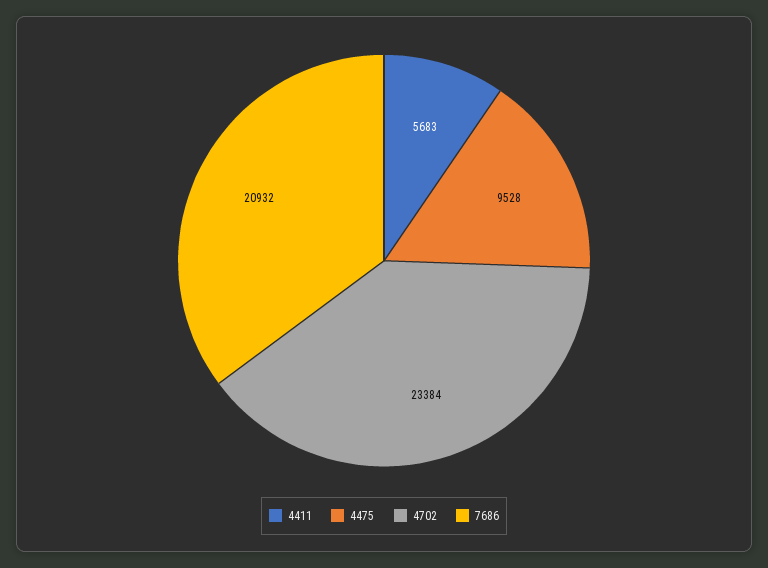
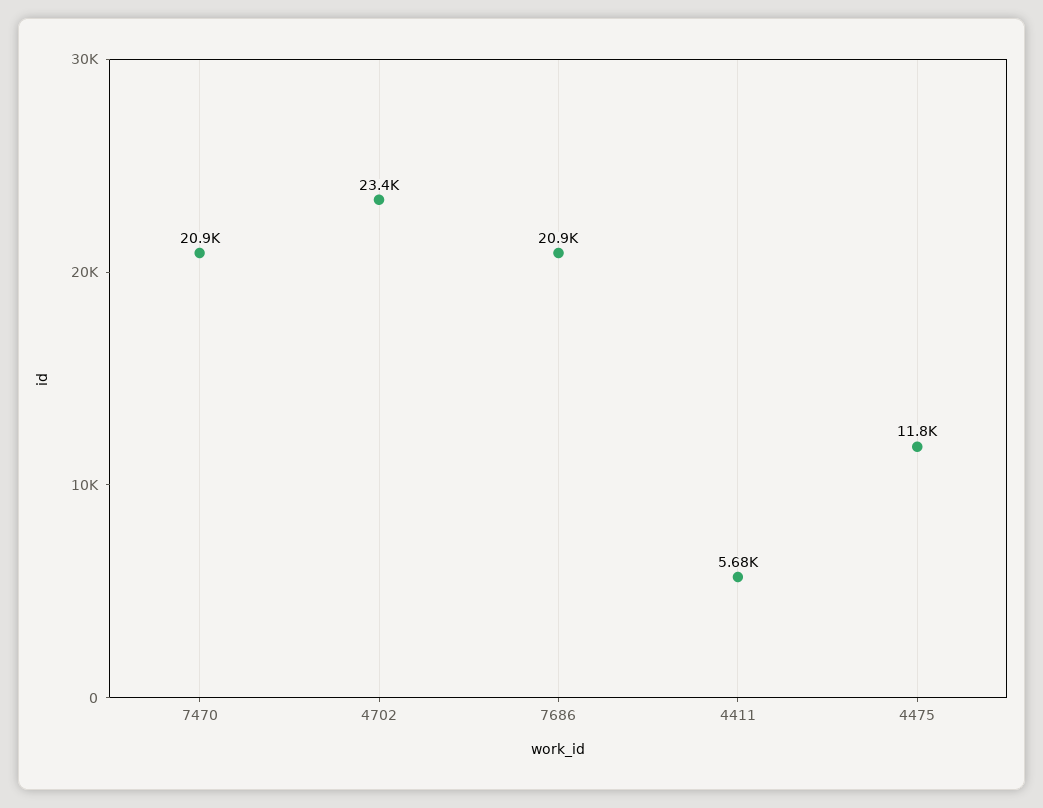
  {
    "4411": 5683,
-   "4475": 9528,
+   "4475": 11800,
    "4702": 23384,
-   "7686": 20932
+   "7686": 20932,
+   "7470": 20900
  }

